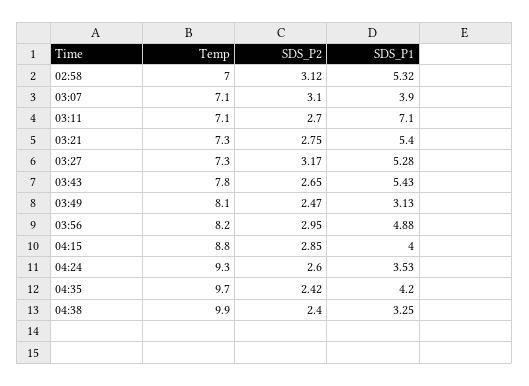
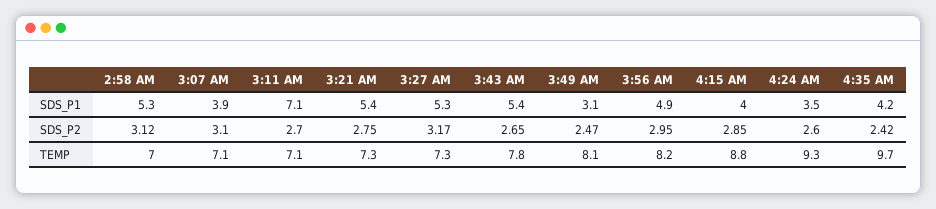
  {
    "Temp": {
      "02:58": 7,
      "03:07": 7.1,
      "03:11": 7.1,
      "03:21": 7.3,
      "03:27": 7.3,
      "03:43": 7.8,
      "03:49": 8.1,
      "03:56": 8.2,
      "04:15": 8.8,
      "04:24": 9.3,
-     "04:35": 9.7,
+     "04:35": 9.7
-     "04:38": 9.9
    },
    "SDS_P2": {
      "02:58": 3.12,
      "03:07": 3.1,
      "03:11": 2.7,
      "03:21": 2.75,
      "03:27": 3.17,
      "03:43": 2.65,
      "03:49": 2.47,
      "03:56": 2.95,
      "04:15": 2.85,
      "04:24": 2.6,
-     "04:35": 2.42,
+     "04:35": 2.42
-     "04:38": 2.4
    },
    "SDS_P1": {
      "02:58": 5.32,
      "03:07": 3.9,
      "03:11": 7.1,
      "03:21": 5.4,
      "03:27": 5.28,
      "03:43": 5.43,
      "03:49": 3.13,
      "03:56": 4.88,
      "04:15": 4,
      "04:24": 3.53,
-     "04:35": 4.2,
+     "04:35": 4.2
-     "04:38": 3.25
    }
  }

